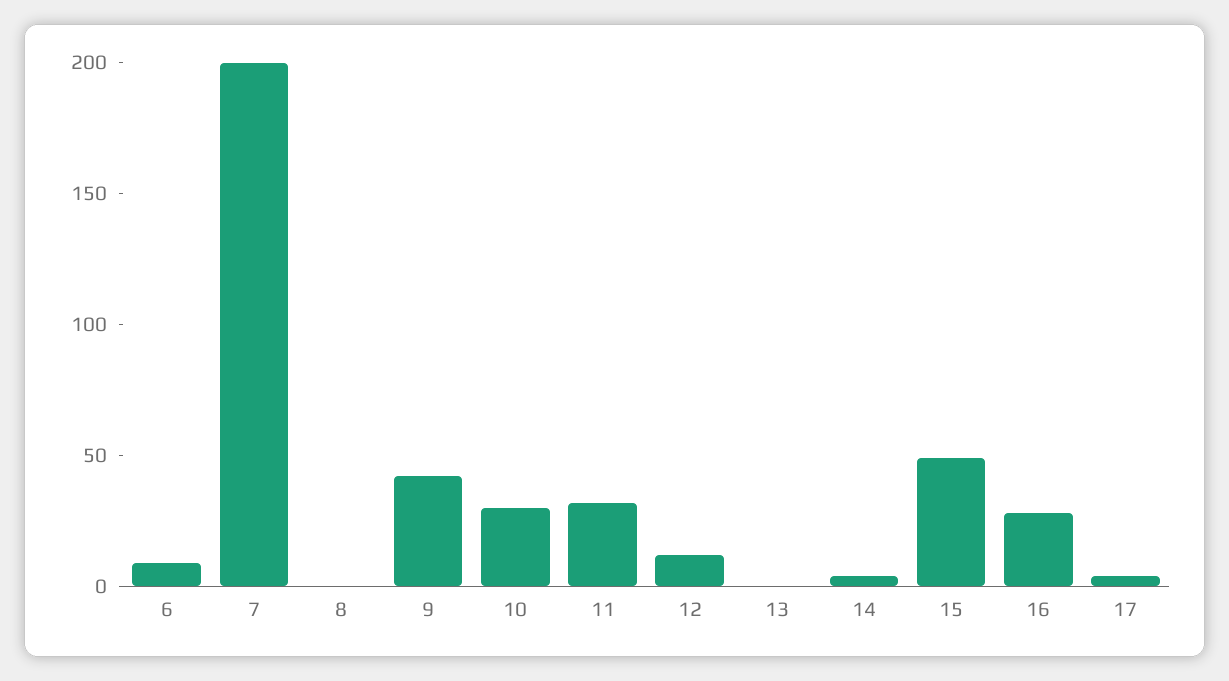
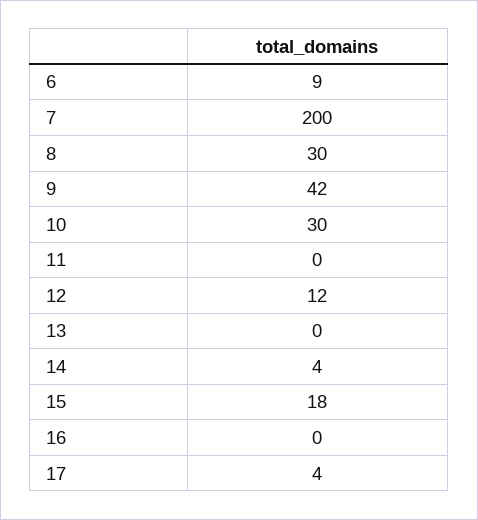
  {
    "6": 9,
    "7": 200,
-   "8": 0,
+   "8": 30,
    "9": 42,
    "10": 30,
-   "11": 30,
+   "11": 0,
    "12": 12,
    "13": 0,
    "14": 4,
-   "15": 50,
+   "15": 18,
-   "16": 30,
+   "16": 0,
    "17": 4
  }

